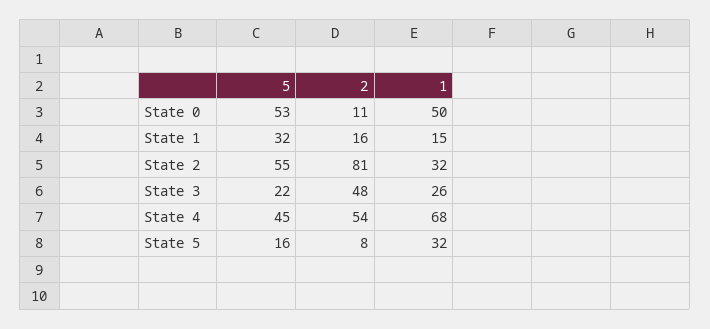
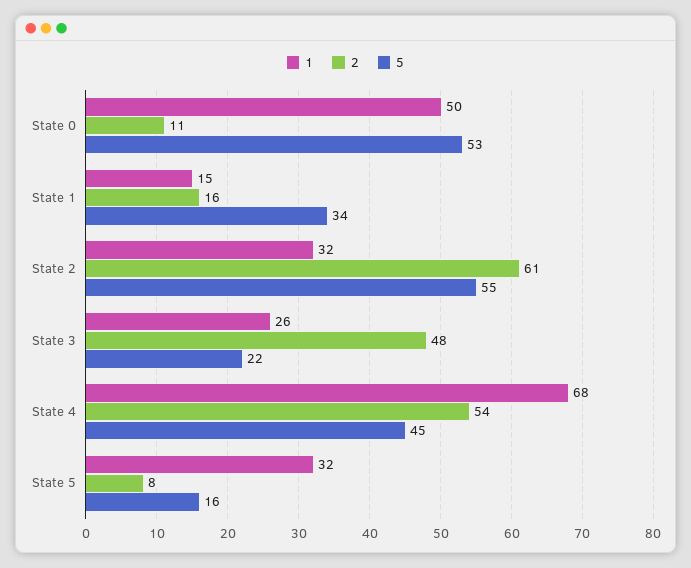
  {
    "5": {
      "State 0": 53,
-     "State 1": 32,
+     "State 1": 34,
      "State 2": 55,
      "State 3": 22,
      "State 4": 45,
      "State 5": 16
    },
    "2": {
      "State 0": 11,
      "State 1": 16,
-     "State 2": 81,
+     "State 2": 61,
      "State 3": 48,
      "State 4": 54,
      "State 5": 8
    },
    "1": {
      "State 0": 50,
      "State 1": 15,
      "State 2": 32,
      "State 3": 26,
      "State 4": 68,
      "State 5": 32
    }
  }

